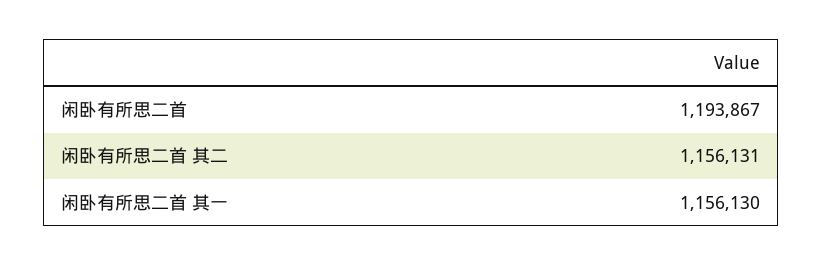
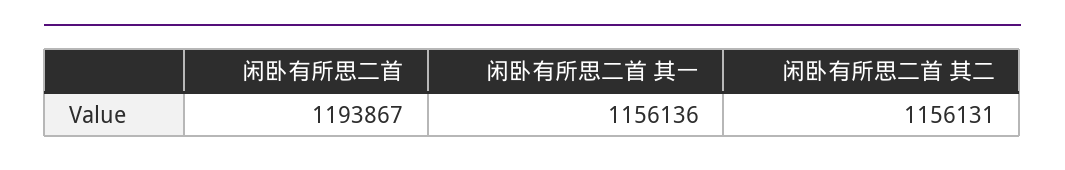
  {
    "闲卧有所思二首": 1193867,
    "闲卧有所思二首 其二": 1156131,
-   "闲卧有所思二首 其一": 1156130
+   "闲卧有所思二首 其一": 1156136
  }

